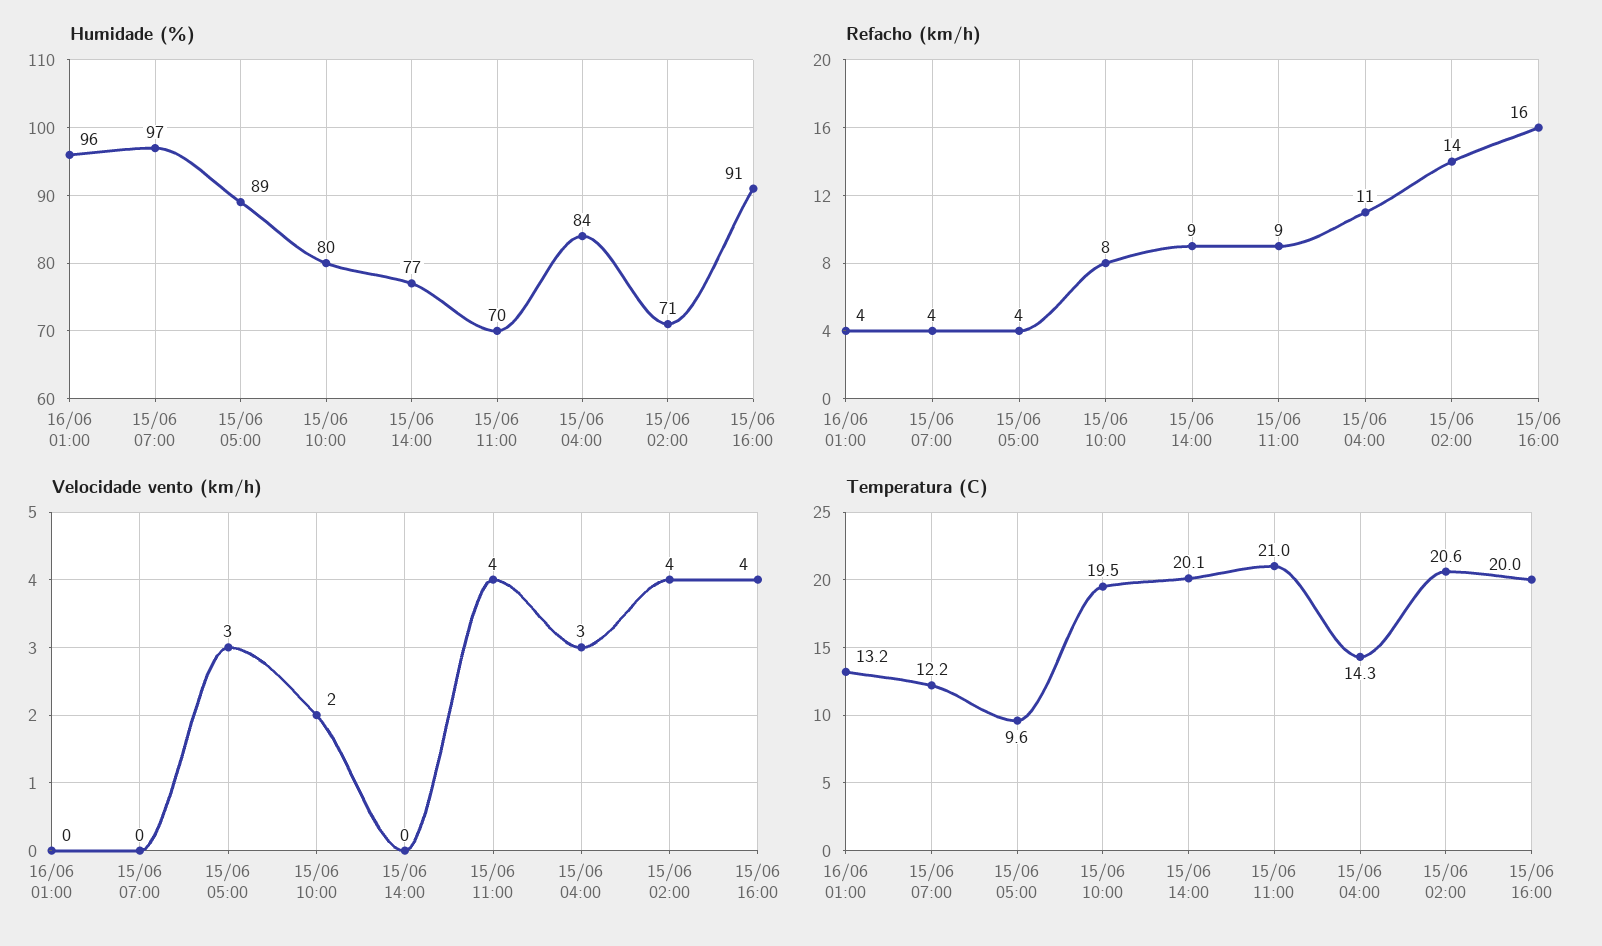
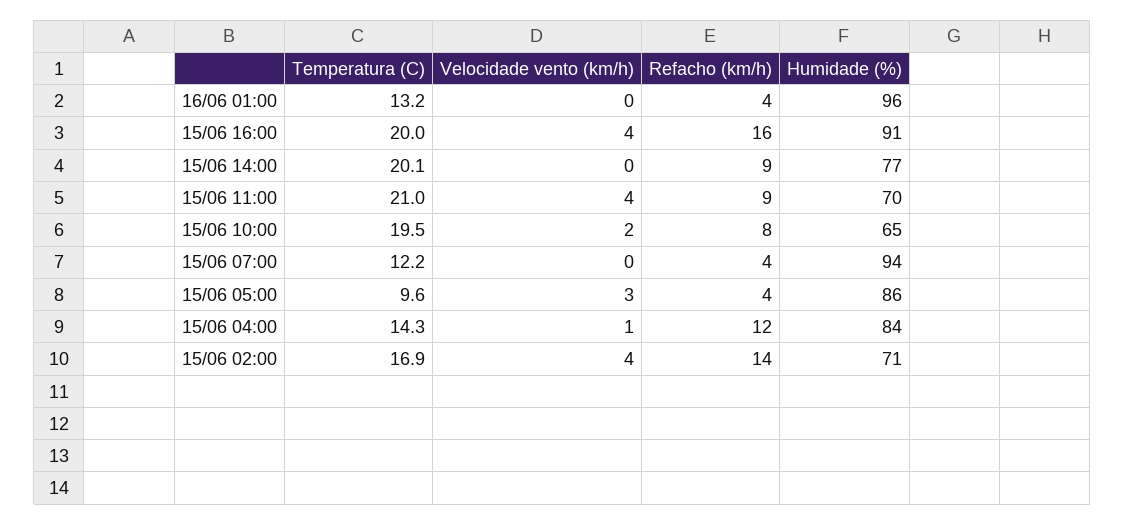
  {
    "Humidade (%)": {
      "16/06 01:00": 96,
-     "15/06 07:00": 97,
+     "15/06 07:00": 94,
-     "15/06 05:00": 89,
+     "15/06 05:00": 86,
-     "15/06 10:00": 80,
+     "15/06 10:00": 65,
      "15/06 14:00": 77,
      "15/06 11:00": 70,
      "15/06 04:00": 84,
      "15/06 02:00": 71,
      "15/06 16:00": 91
    },
    "Refacho (km/h)": {
      "16/06 01:00": 4,
      "15/06 07:00": 4,
      "15/06 05:00": 4,
      "15/06 10:00": 8,
      "15/06 14:00": 9,
      "15/06 11:00": 9,
-     "15/06 04:00": 11,
+     "15/06 04:00": 12,
      "15/06 02:00": 14,
      "15/06 16:00": 16
    },
    "Velocidade vento (km/h)": {
      "16/06 01:00": 0,
      "15/06 07:00": 0,
      "15/06 05:00": 3,
      "15/06 10:00": 2,
      "15/06 14:00": 0,
      "15/06 11:00": 4,
-     "15/06 04:00": 3,
+     "15/06 04:00": 1,
      "15/06 02:00": 4,
      "15/06 16:00": 4
    },
    "Temperatura (C)": {
      "16/06 01:00": 13.2,
      "15/06 07:00": 12.2,
      "15/06 05:00": 9.6,
      "15/06 10:00": 19.5,
      "15/06 14:00": 20.1,
      "15/06 11:00": 21,
      "15/06 04:00": 14.3,
-     "15/06 02:00": 20.6,
+     "15/06 02:00": 16.9,
      "15/06 16:00": 20
    }
  }

